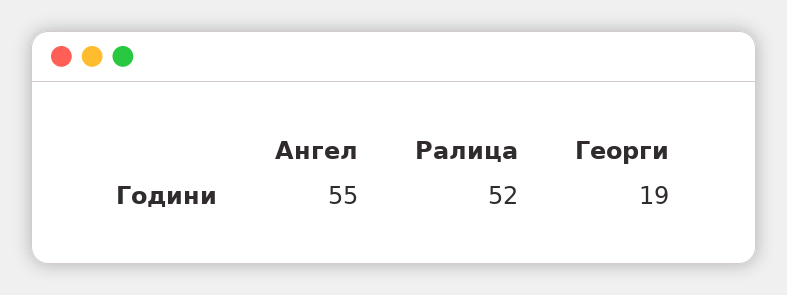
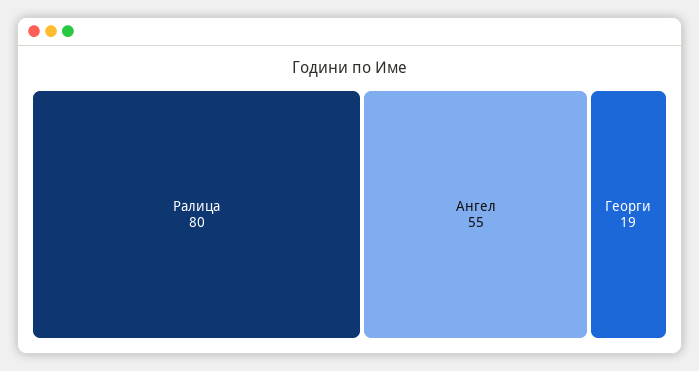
  {
    "Ангел": 55,
-   "Ралица": 52,
+   "Ралица": 80,
    "Георги": 19
  }

